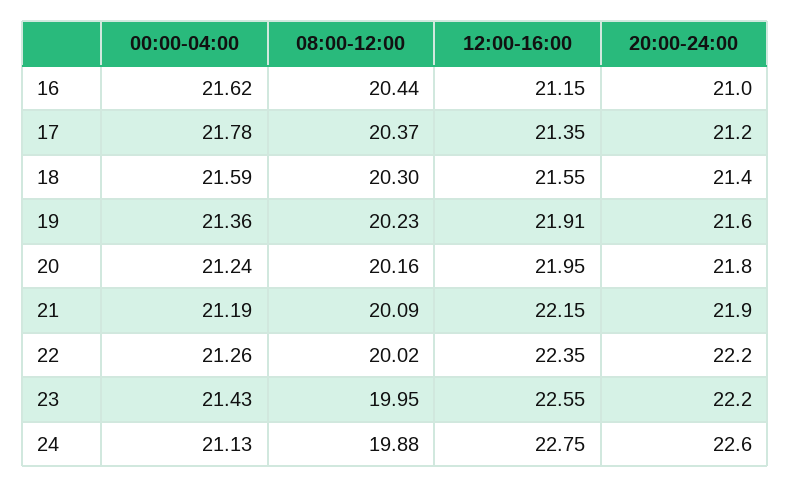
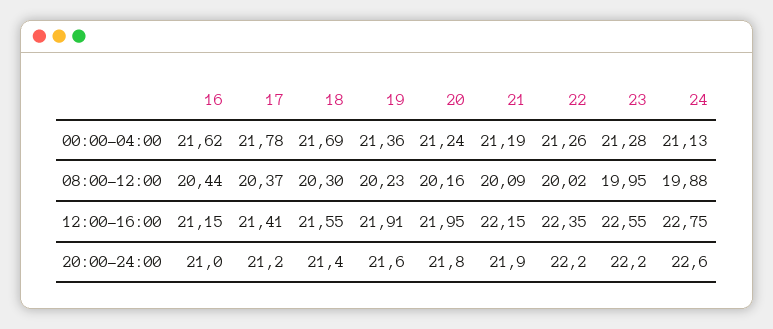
  {
    "00:00-04:00": {
      "16": 21.62,
      "17": 21.78,
-     "18": 21.59,
+     "18": 21.69,
      "19": 21.36,
      "20": 21.24,
      "21": 21.19,
      "22": 21.26,
-     "23": 21.43,
+     "23": 21.28,
      "24": 21.13
    },
    "08:00-12:00": {
      "16": 20.44,
      "17": 20.37,
      "18": 20.3,
      "19": 20.23,
      "20": 20.16,
      "21": 20.09,
      "22": 20.02,
      "23": 19.95,
      "24": 19.88
    },
    "12:00-16:00": {
      "16": 21.15,
-     "17": 21.35,
+     "17": 21.41,
      "18": 21.55,
      "19": 21.91,
      "20": 21.95,
      "21": 22.15,
      "22": 22.35,
      "23": 22.55,
      "24": 22.75
    },
    "20:00-24:00": {
      "16": 21,
      "17": 21.2,
      "18": 21.4,
      "19": 21.6,
      "20": 21.8,
      "21": 21.9,
      "22": 22.2,
      "23": 22.2,
      "24": 22.6
    }
  }

